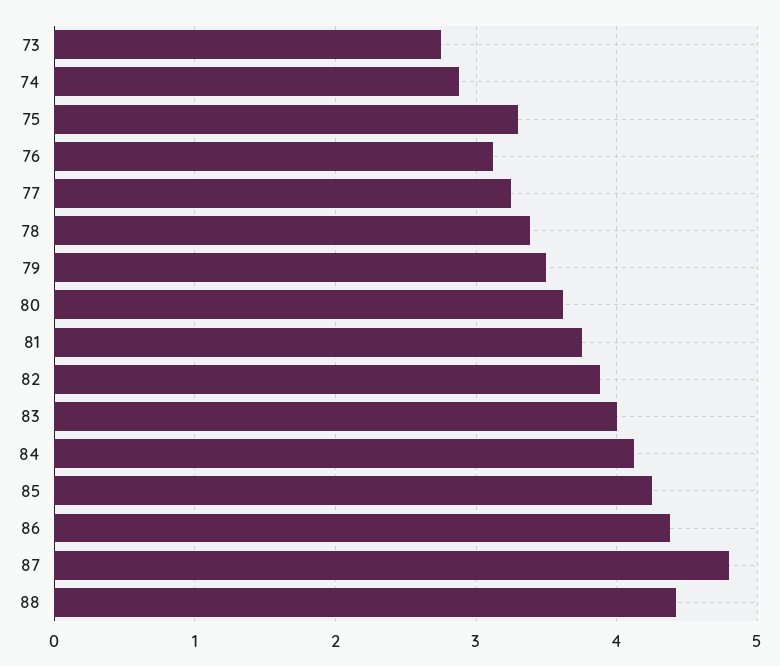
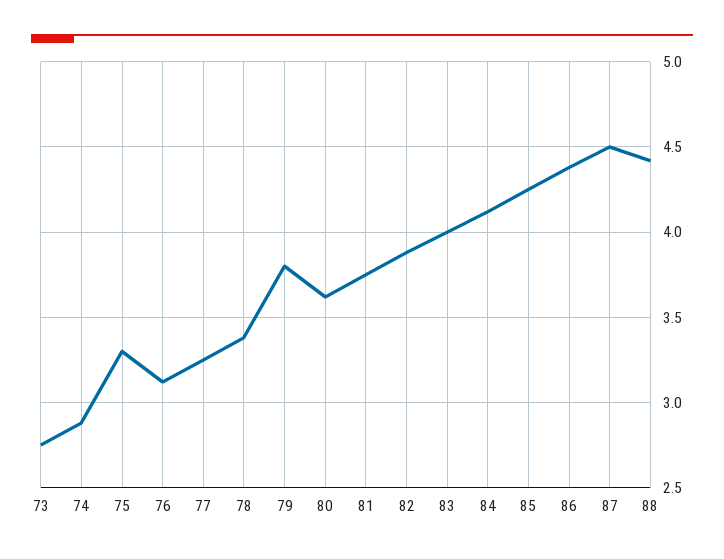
  {
    "73": 2.75,
    "74": 2.9,
    "75": 3.3,
    "76": 3.1,
    "77": 3.25,
    "78": 3.4,
-   "79": 3.5,
+   "79": 3.8,
    "80": 3.6,
    "81": 3.75,
    "82": 3.9,
    "83": 4,
    "84": 4.1,
    "85": 4.25,
    "86": 4.4,
-   "87": 4.8,
+   "87": 4.5,
    "88": 4.4
  }

